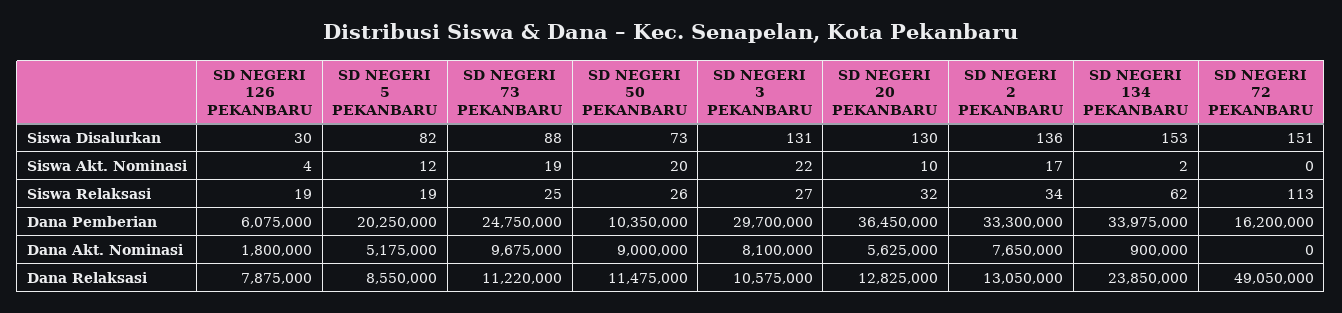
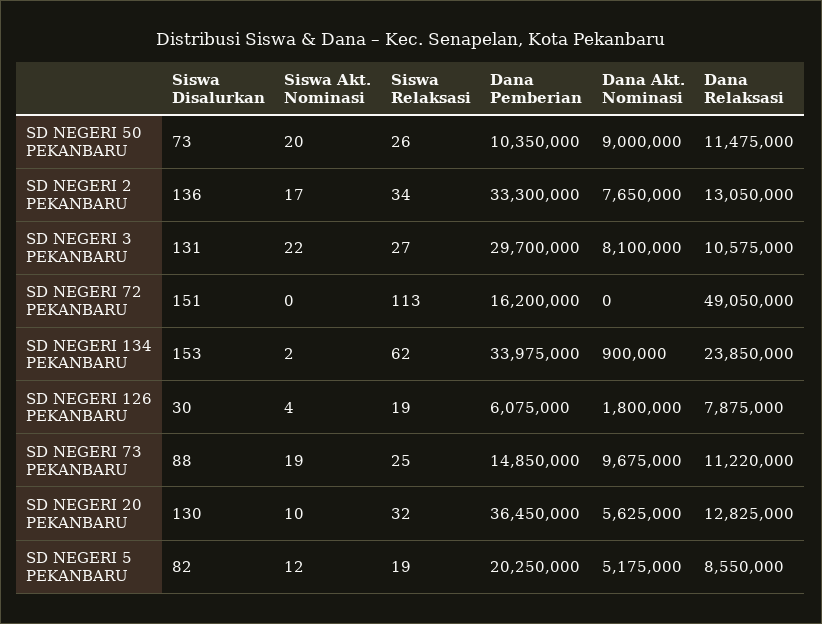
  {
    "SD NEGERI 126 PEKANBARU": {
      "Siswa Disalurkan": 30,
      "Siswa Akt. Nominasi": 4,
      "Siswa Relaksasi": 19,
      "Dana Pemberian": 6075000,
      "Dana Akt. Nominasi": 1800000,
      "Dana Relaksasi": 7875000
    },
    "SD NEGERI 5 PEKANBARU": {
      "Siswa Disalurkan": 82,
      "Siswa Akt. Nominasi": 12,
      "Siswa Relaksasi": 19,
      "Dana Pemberian": 20250000,
      "Dana Akt. Nominasi": 5175000,
      "Dana Relaksasi": 8550000
    },
    "SD NEGERI 73 PEKANBARU": {
      "Siswa Disalurkan": 88,
      "Siswa Akt. Nominasi": 19,
      "Siswa Relaksasi": 25,
-     "Dana Pemberian": 24750000,
+     "Dana Pemberian": 14850000,
      "Dana Akt. Nominasi": 9675000,
      "Dana Relaksasi": 11220000
    },
    "SD NEGERI 50 PEKANBARU": {
      "Siswa Disalurkan": 73,
      "Siswa Akt. Nominasi": 20,
      "Siswa Relaksasi": 26,
      "Dana Pemberian": 10350000,
      "Dana Akt. Nominasi": 9000000,
      "Dana Relaksasi": 11475000
    },
    "SD NEGERI 3 PEKANBARU": {
      "Siswa Disalurkan": 131,
      "Siswa Akt. Nominasi": 22,
      "Siswa Relaksasi": 27,
      "Dana Pemberian": 29700000,
      "Dana Akt. Nominasi": 8100000,
      "Dana Relaksasi": 10575000
    },
    "SD NEGERI 20 PEKANBARU": {
      "Siswa Disalurkan": 130,
      "Siswa Akt. Nominasi": 10,
      "Siswa Relaksasi": 32,
      "Dana Pemberian": 36450000,
      "Dana Akt. Nominasi": 5625000,
      "Dana Relaksasi": 12825000
    },
    "SD NEGERI 2 PEKANBARU": {
      "Siswa Disalurkan": 136,
      "Siswa Akt. Nominasi": 17,
      "Siswa Relaksasi": 34,
      "Dana Pemberian": 33300000,
      "Dana Akt. Nominasi": 7650000,
      "Dana Relaksasi": 13050000
    },
    "SD NEGERI 134 PEKANBARU": {
      "Siswa Disalurkan": 153,
      "Siswa Akt. Nominasi": 2,
      "Siswa Relaksasi": 62,
      "Dana Pemberian": 33975000,
      "Dana Akt. Nominasi": 900000,
      "Dana Relaksasi": 23850000
    },
    "SD NEGERI 72 PEKANBARU": {
      "Siswa Disalurkan": 151,
      "Siswa Akt. Nominasi": 0,
      "Siswa Relaksasi": 113,
      "Dana Pemberian": 16200000,
      "Dana Akt. Nominasi": 0,
      "Dana Relaksasi": 49050000
    }
  }

